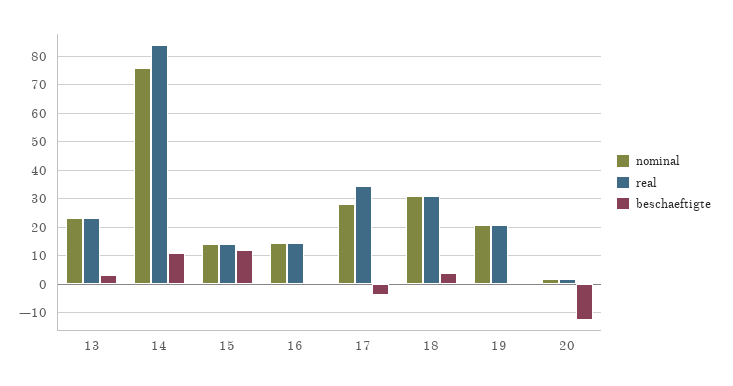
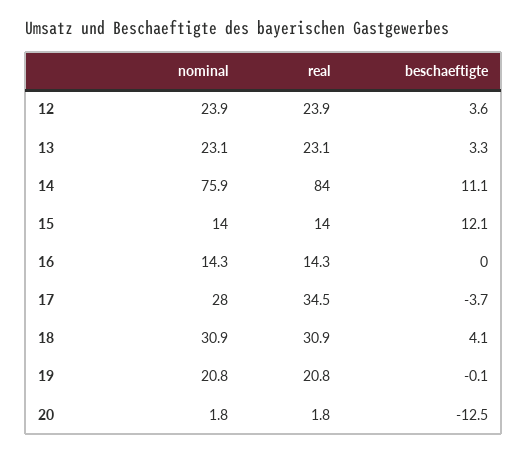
  {
    "nominal": {
      "13": 23.1,
      "14": 75.9,
      "15": 14,
      "16": 14.3,
      "17": 28,
      "18": 30.9,
      "19": 20.8,
-     "20": 1.8
+     "20": 1.8,
+     "12": 23.9
    },
    "real": {
      "13": 23.1,
      "14": 84,
      "15": 14,
      "16": 14.3,
      "17": 34.5,
      "18": 30.9,
      "19": 20.8,
-     "20": 1.8
+     "20": 1.8,
+     "12": 23.9
    },
    "beschaeftigte": {
      "13": 3.3,
      "14": 11.1,
      "15": 12.1,
      "16": 0,
      "17": -3.7,
      "18": 4.1,
      "19": -0.1,
-     "20": -12.5
+     "20": -12.5,
+     "12": 3.6
    }
  }

